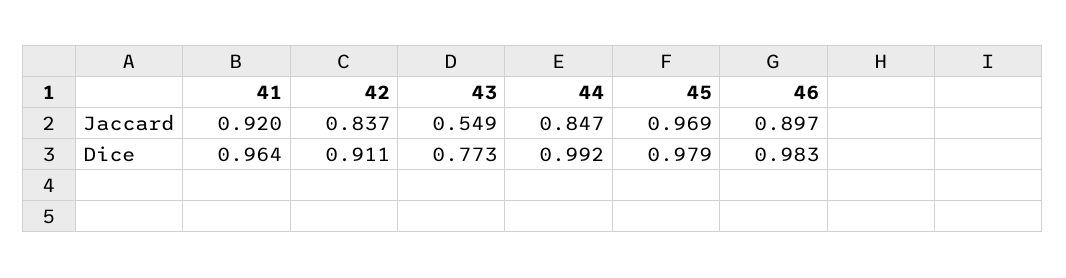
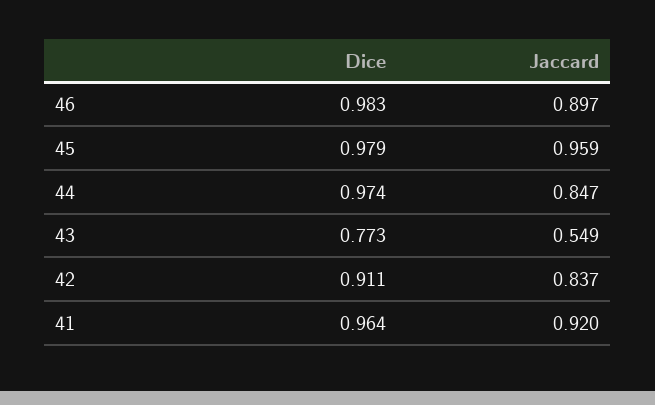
  {
    "41": {
      "Jaccard": 0.92,
      "Dice": 0.964
    },
    "42": {
      "Jaccard": 0.837,
      "Dice": 0.911
    },
    "43": {
      "Jaccard": 0.549,
      "Dice": 0.773
    },
    "44": {
      "Jaccard": 0.847,
-     "Dice": 0.992
+     "Dice": 0.974
    },
    "45": {
-     "Jaccard": 0.969,
+     "Jaccard": 0.959,
      "Dice": 0.979
    },
    "46": {
      "Jaccard": 0.897,
      "Dice": 0.983
    }
  }

